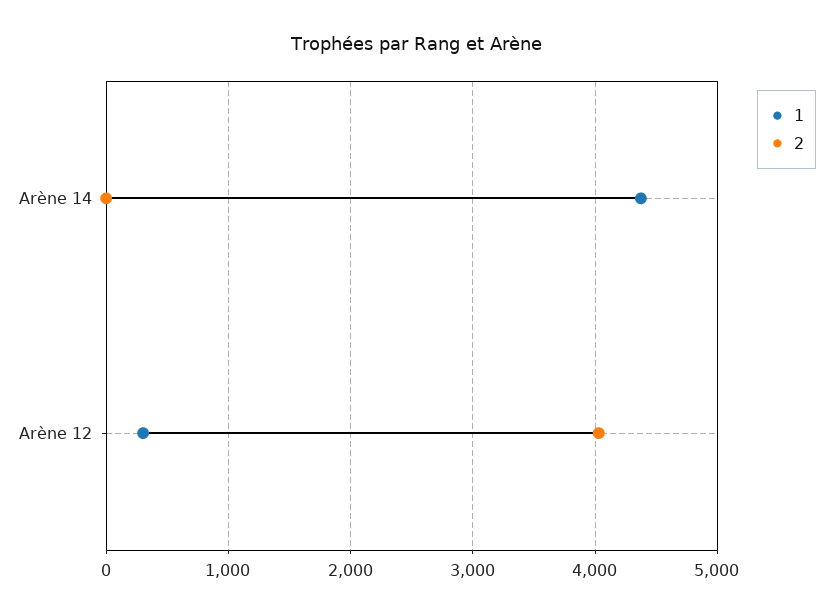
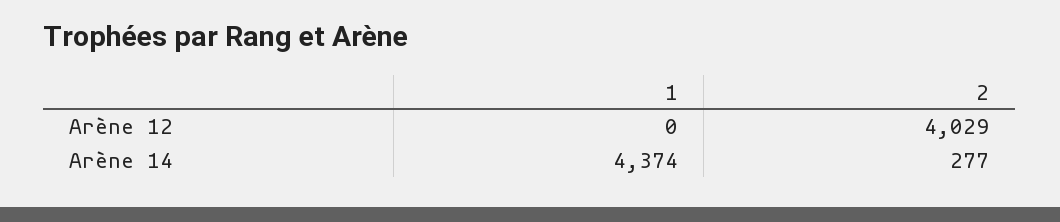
  {
    "1": {
      "Arène 14": 4374,
-     "Arène 12": 300
+     "Arène 12": 0
    },
    "2": {
-     "Arène 14": 0,
+     "Arène 14": 277,
      "Arène 12": 4029
    }
  }

